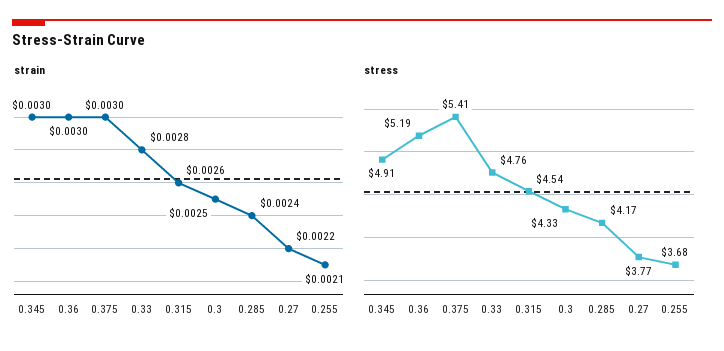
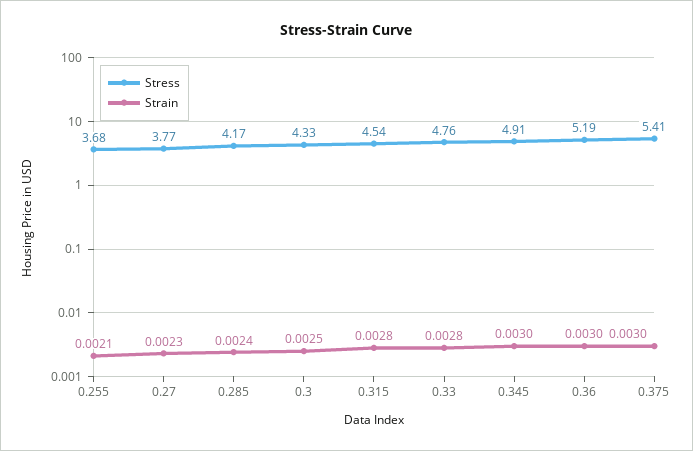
  {
    "strain": {
      "0.345": 0.003,
      "0.36": 0.003,
      "0.375": 0.003,
      "0.33": 0.0028,
-     "0.315": 0.0026,
+     "0.315": 0.0028,
      "0.3": 0.0025,
      "0.285": 0.0024,
-     "0.27": 0.0022,
+     "0.27": 0.0023,
      "0.255": 0.0021
    },
    "stress": {
      "0.345": 4.91,
      "0.36": 5.19,
      "0.375": 5.41,
      "0.33": 4.76,
      "0.315": 4.54,
      "0.3": 4.33,
      "0.285": 4.17,
      "0.27": 3.77,
      "0.255": 3.68
    }
  }

